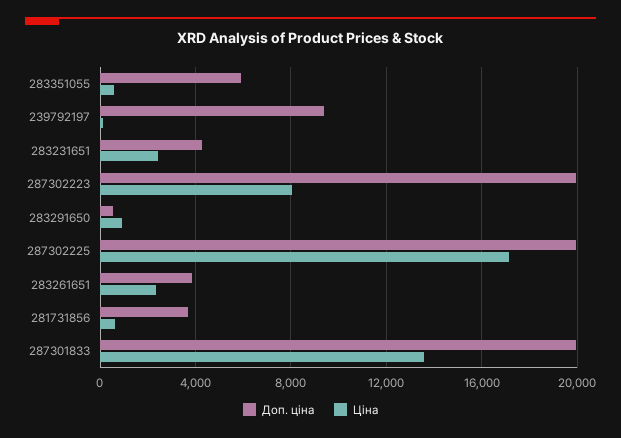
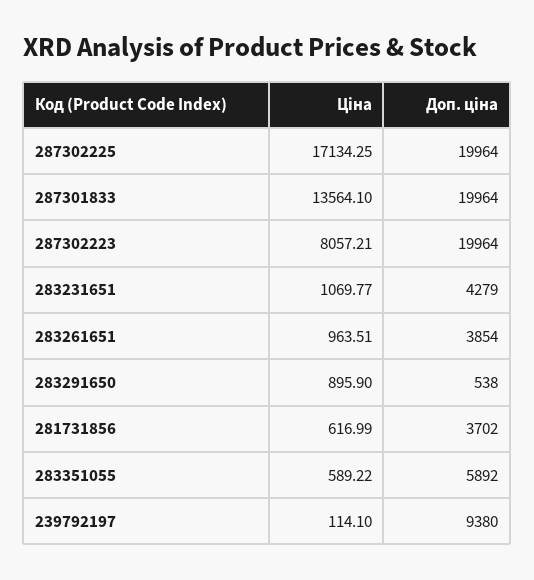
  {
    "Доп. ціна": {
      "283351055": 5892,
      "239792197": 9380,
      "283231651": 4279,
      "287302223": 19964,
      "283291650": 538,
      "287302225": 19964,
      "283261651": 3854,
      "281731856": 3702,
      "287301833": 19964
    },
    "Ціна": {
      "283351055": 589.22,
      "239792197": 114.1,
-     "283231651": 2500,
+     "283231651": 1069.77,
      "287302223": 8057.21,
      "283291650": 895.9,
      "287302225": 17134.25,
-     "283261651": 2500,
+     "283261651": 963.51,
      "281731856": 616.99,
      "287301833": 13564.1
    }
  }

